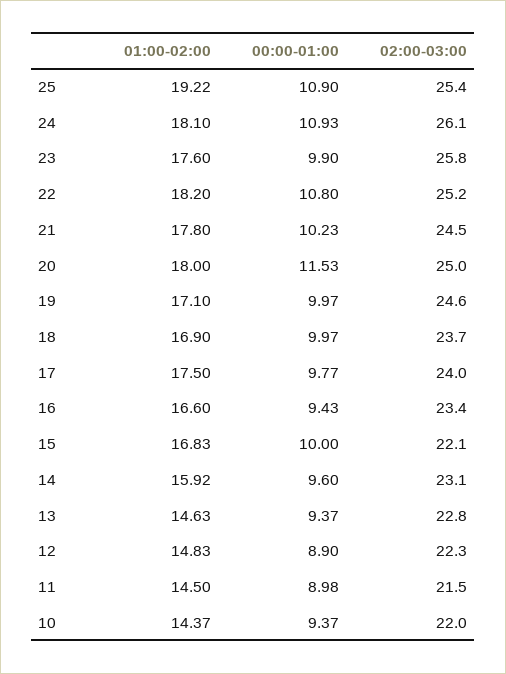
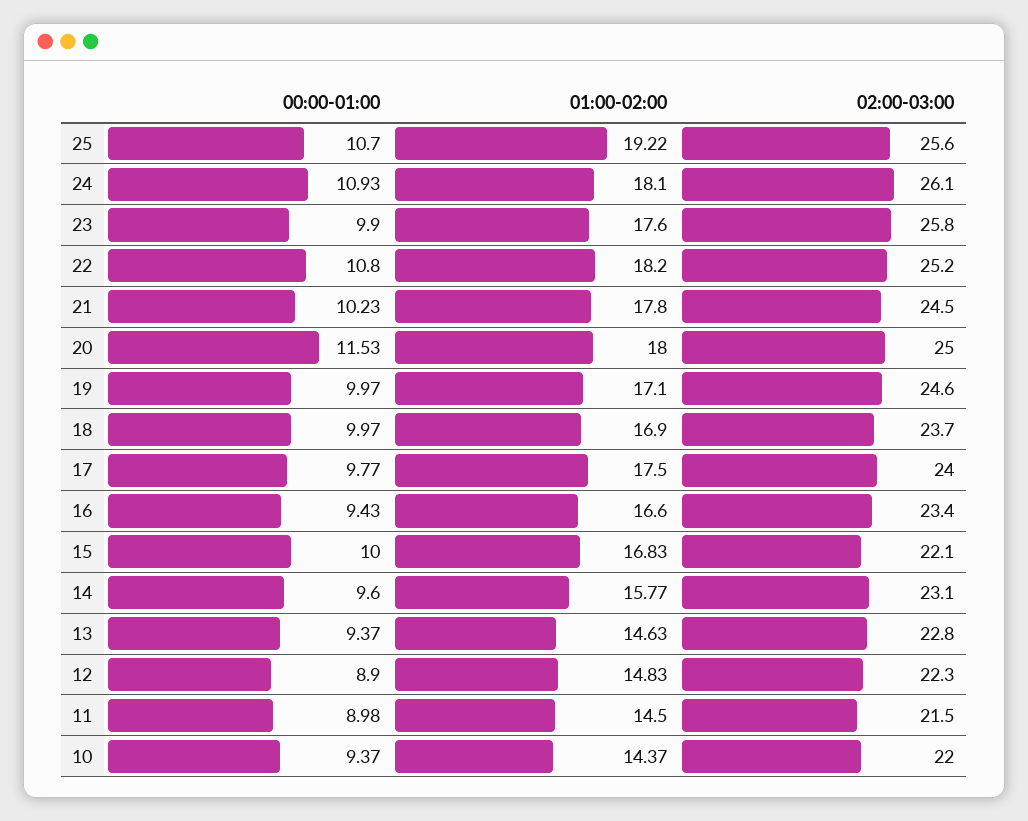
  {
    "01:00-02:00": {
      "25": 19.22,
      "24": 18.1,
      "23": 17.6,
      "22": 18.2,
      "21": 17.8,
      "20": 18,
      "19": 17.1,
      "18": 16.9,
      "17": 17.5,
      "16": 16.6,
      "15": 16.83,
-     "14": 15.92,
+     "14": 15.77,
      "13": 14.63,
      "12": 14.83,
      "11": 14.5,
      "10": 14.37
    },
    "00:00-01:00": {
-     "25": 10.9,
+     "25": 10.7,
      "24": 10.93,
      "23": 9.9,
      "22": 10.8,
      "21": 10.23,
      "20": 11.53,
      "19": 9.97,
      "18": 9.97,
      "17": 9.77,
      "16": 9.43,
      "15": 10,
      "14": 9.6,
      "13": 9.37,
      "12": 8.9,
      "11": 8.98,
      "10": 9.37
    },
    "02:00-03:00": {
-     "25": 25.4,
+     "25": 25.6,
      "24": 26.1,
      "23": 25.8,
      "22": 25.2,
      "21": 24.5,
      "20": 25,
      "19": 24.6,
      "18": 23.7,
      "17": 24,
      "16": 23.4,
      "15": 22.1,
      "14": 23.1,
      "13": 22.8,
      "12": 22.3,
      "11": 21.5,
      "10": 22
    }
  }

